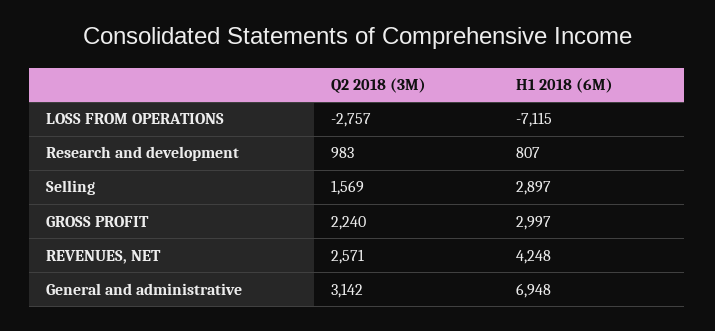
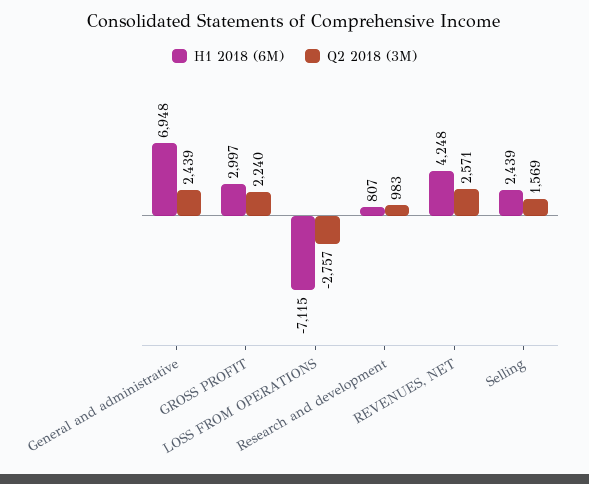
  {
    "Q2 2018 (3M)": {
      "LOSS FROM OPERATIONS": -2757,
      "Research and development": 983,
      "Selling": 1569,
      "GROSS PROFIT": 2240,
      "REVENUES, NET": 2571,
-     "General and administrative": 3142
+     "General and administrative": 2439
    },
    "H1 2018 (6M)": {
      "LOSS FROM OPERATIONS": -7115,
      "Research and development": 807,
-     "Selling": 2897,
+     "Selling": 2439,
      "GROSS PROFIT": 2997,
      "REVENUES, NET": 4248,
      "General and administrative": 6948
    }
  }

